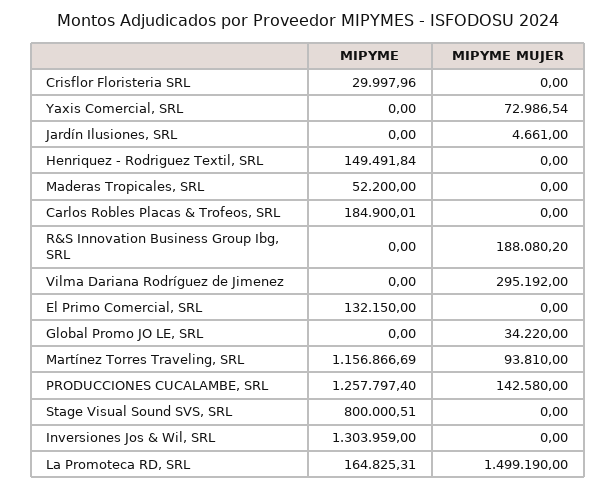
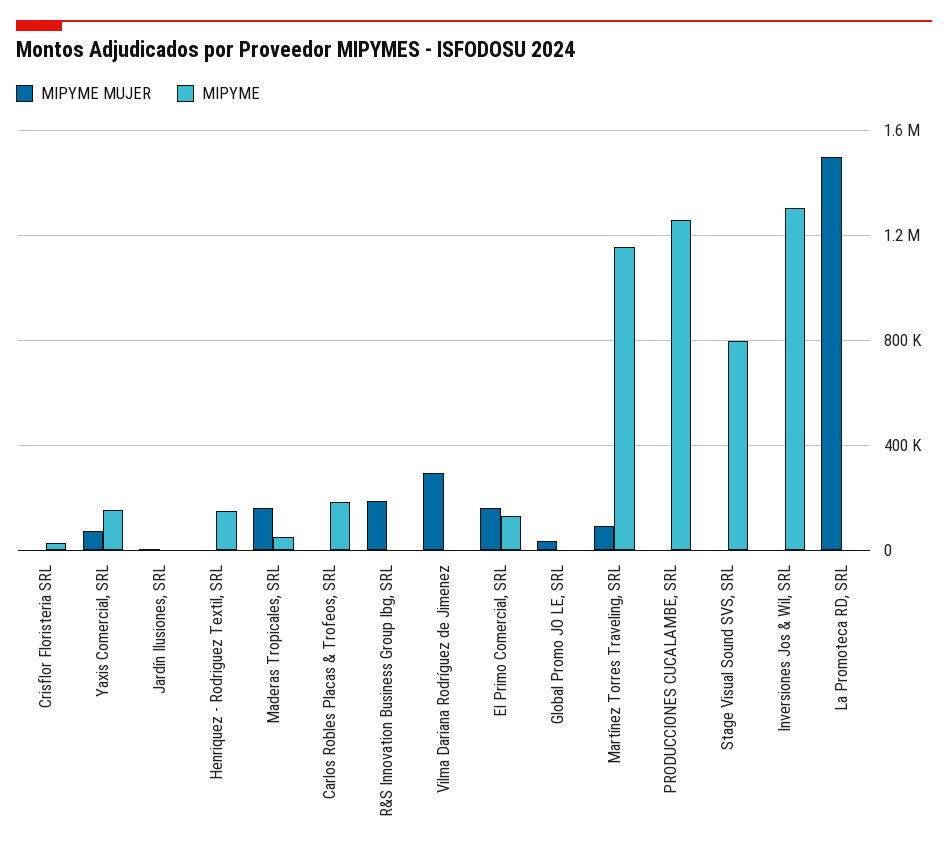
  {
    "MIPYME": {
      "Crisflor Floristeria SRL": 29997.96,
-     "Yaxis Comercial, SRL": 0,
+     "Yaxis Comercial, SRL": 150000,
      "Jardín Ilusiones, SRL": 0,
      "Henriquez - Rodriguez Textil, SRL": 149491.84,
      "Maderas Tropicales, SRL": 52200,
      "Carlos Robles Placas & Trofeos, SRL": 184900.01,
      "R&S Innovation Business Group Ibg, SRL": 0,
      "Vilma Dariana Rodríguez de Jimenez": 0,
      "El Primo Comercial, SRL": 132150,
      "Global Promo JO LE, SRL": 0,
      "Martínez Torres Traveling, SRL": 1156866.69,
      "PRODUCCIONES CUCALAMBE, SRL": 1257797.4,
      "Stage Visual Sound SVS, SRL": 800000.51,
      "Inversiones Jos & Wil, SRL": 1303959,
-     "La Promoteca RD, SRL": 164825.31
+     "La Promoteca RD, SRL": 0
    },
    "MIPYME MUJER": {
      "Crisflor Floristeria SRL": 0,
      "Yaxis Comercial, SRL": 72986.54,
      "Jardín Ilusiones, SRL": 4661,
      "Henriquez - Rodriguez Textil, SRL": 0,
-     "Maderas Tropicales, SRL": 0,
+     "Maderas Tropicales, SRL": 150000,
      "Carlos Robles Placas & Trofeos, SRL": 0,
      "R&S Innovation Business Group Ibg, SRL": 188080.2,
      "Vilma Dariana Rodríguez de Jimenez": 295192,
-     "El Primo Comercial, SRL": 0,
+     "El Primo Comercial, SRL": 150000,
      "Global Promo JO LE, SRL": 34220,
      "Martínez Torres Traveling, SRL": 93810,
-     "PRODUCCIONES CUCALAMBE, SRL": 142580,
+     "PRODUCCIONES CUCALAMBE, SRL": 0,
      "Stage Visual Sound SVS, SRL": 0,
      "Inversiones Jos & Wil, SRL": 0,
      "La Promoteca RD, SRL": 1499190
    }
  }

